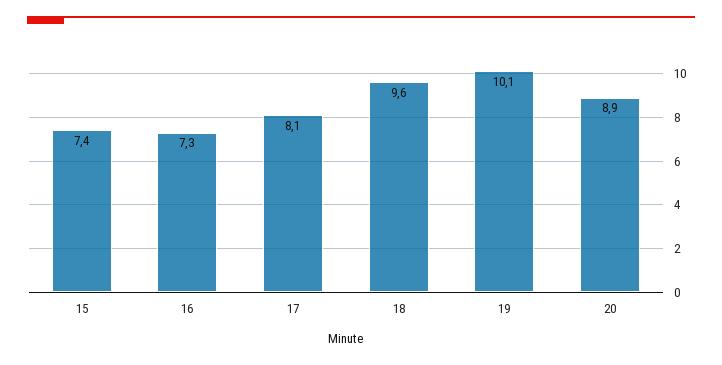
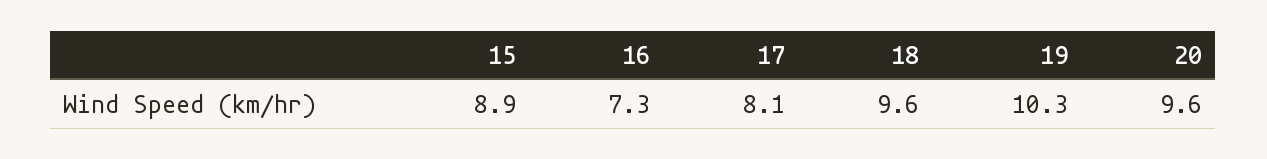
  {
-   "15": 7.4,
+   "15": 8.9,
    "16": 7.3,
    "17": 8.1,
    "18": 9.6,
-   "19": 10.1,
+   "19": 10.3,
-   "20": 8.9
+   "20": 9.6
  }

